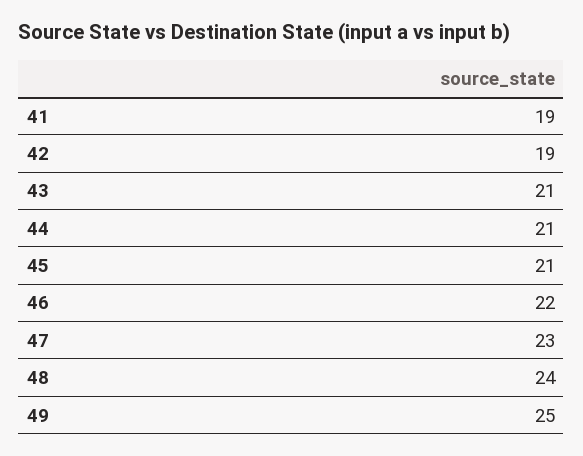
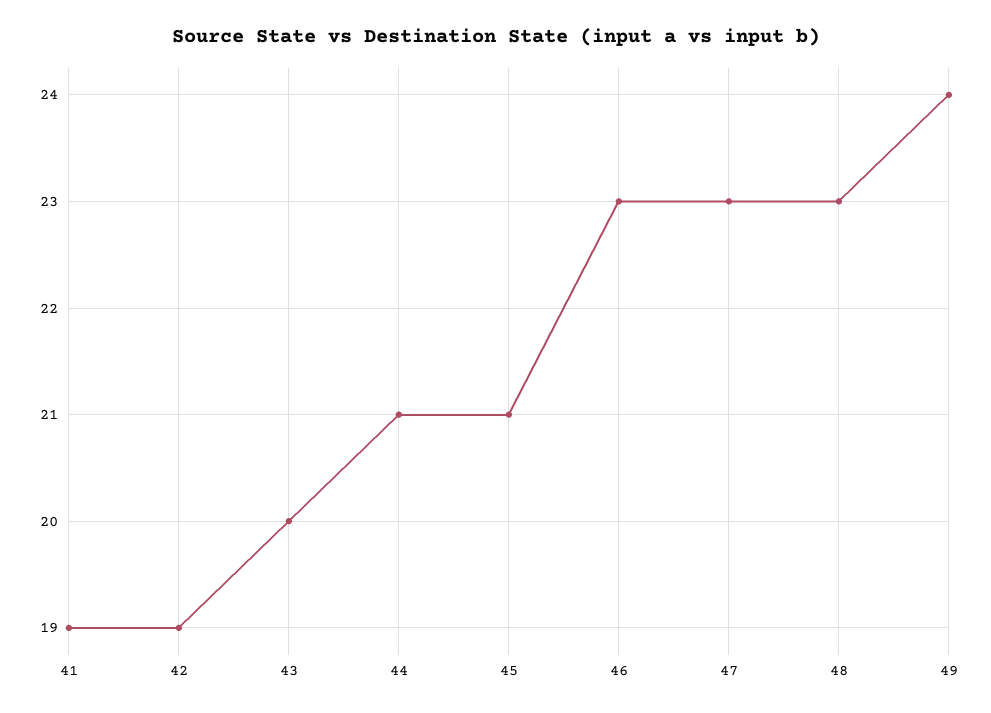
  {
    "41": 19,
    "42": 19,
-   "43": 21,
+   "43": 20,
    "44": 21,
    "45": 21,
-   "46": 22,
+   "46": 23,
    "47": 23,
-   "48": 24,
+   "48": 23,
-   "49": 25
+   "49": 24
  }

